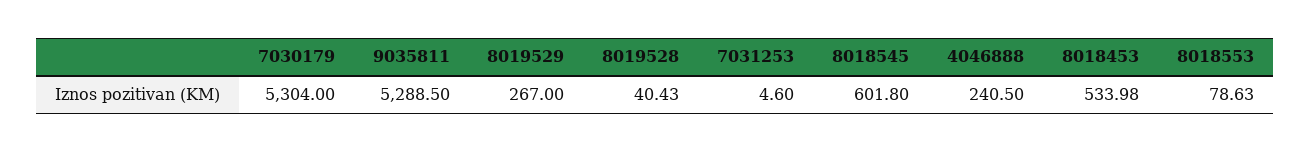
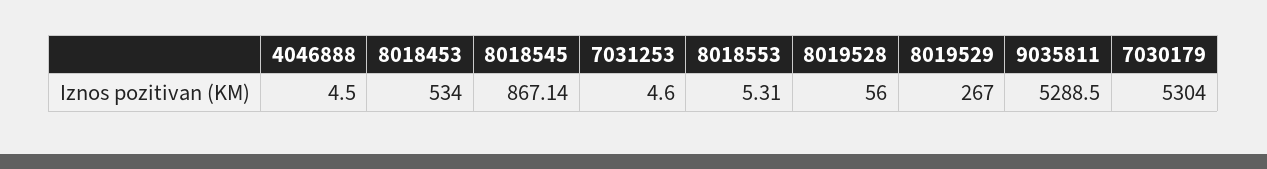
  {
    "7030179": 5304,
    "9035811": 5288.5,
    "8019529": 267,
-   "8019528": 40.43,
+   "8019528": 56,
    "7031253": 4.6,
-   "8018545": 601.8,
+   "8018545": 867.14,
-   "4046888": 240.5,
+   "4046888": 4.5,
-   "8018453": 533.98,
+   "8018453": 534,
-   "8018553": 78.63
+   "8018553": 5.31
  }

